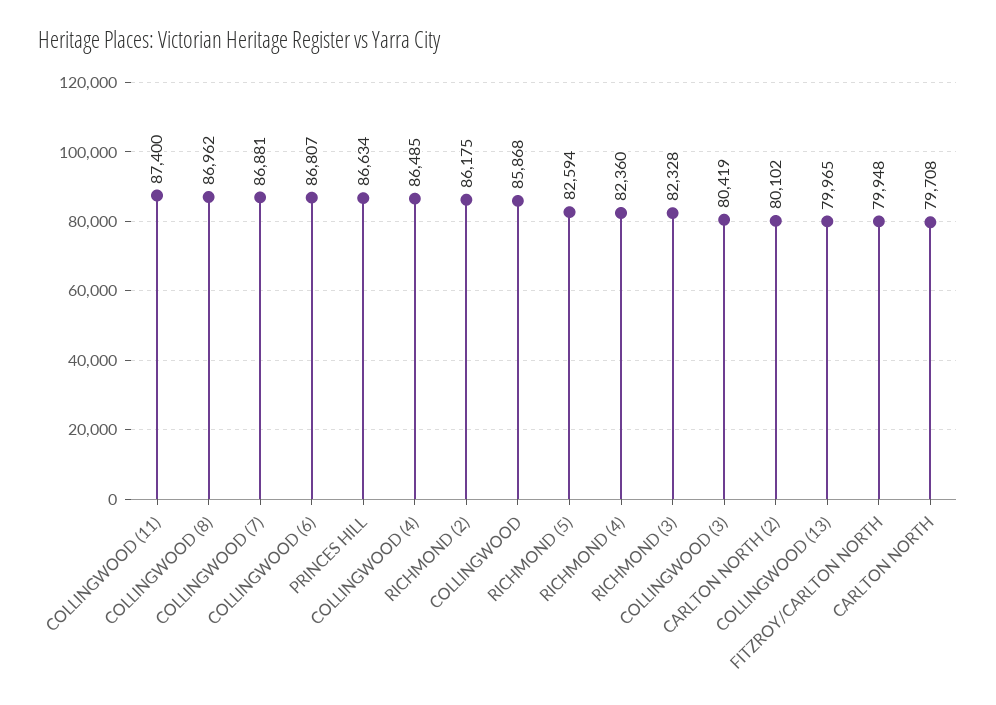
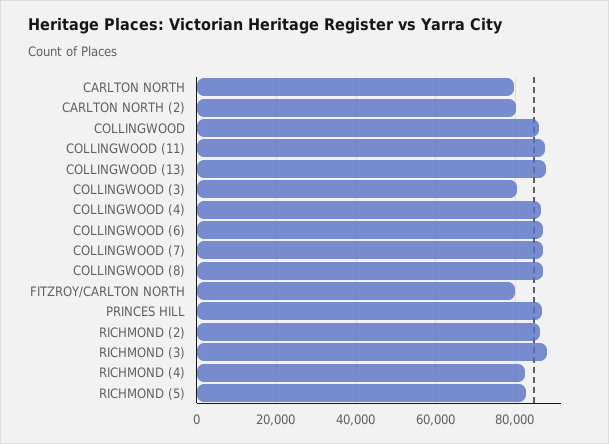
  {
    "COLLINGWOOD (11)": 87400,
    "COLLINGWOOD (8)": 86962,
    "COLLINGWOOD (7)": 86881,
    "COLLINGWOOD (6)": 86807,
    "PRINCES HILL": 86634,
    "COLLINGWOOD (4)": 86485,
    "RICHMOND (2)": 86175,
    "COLLINGWOOD": 85868,
    "RICHMOND (5)": 82594,
    "RICHMOND (4)": 82360,
-   "RICHMOND (3)": 82328,
+   "RICHMOND (3)": 88000,
    "COLLINGWOOD (3)": 80419,
    "CARLTON NORTH (2)": 80102,
-   "COLLINGWOOD (13)": 79965,
+   "COLLINGWOOD (13)": 88000,
    "FITZROY/CARLTON NORTH": 79948,
    "CARLTON NORTH": 79708
  }

